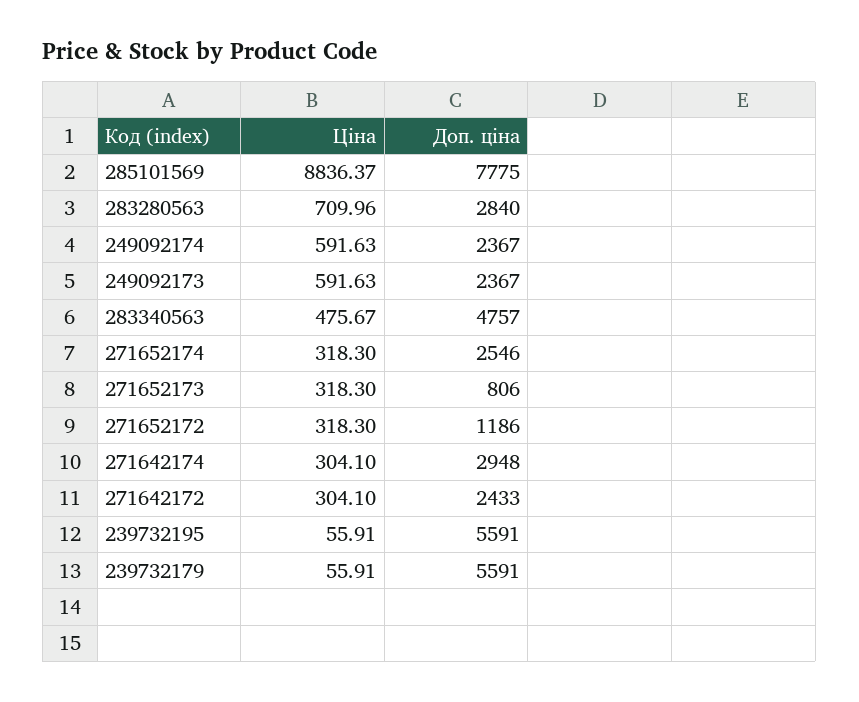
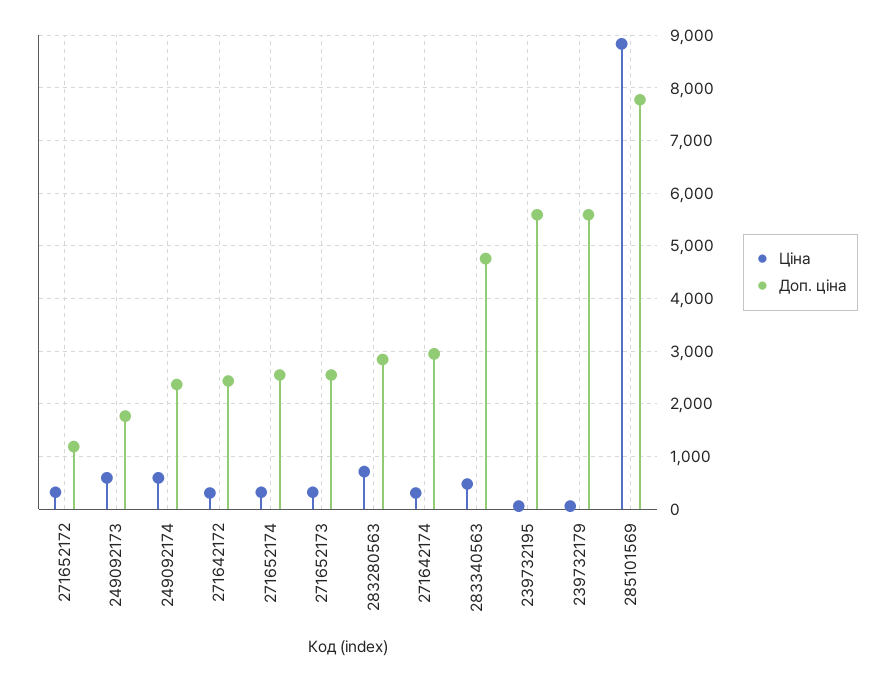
  {
    "Ціна": {
      "285101569": 8836.37,
      "283280563": 709.96,
      "249092174": 591.63,
      "249092173": 591.63,
      "283340563": 475.67,
      "271652174": 318.3,
      "271652173": 318.3,
      "271652172": 318.3,
      "271642174": 304.1,
      "271642172": 304.1,
      "239732195": 55.91,
      "239732179": 55.91
    },
    "Доп. ціна": {
      "285101569": 7775,
      "283280563": 2840,
      "249092174": 2367,
-     "249092173": 2367,
+     "249092173": 1800,
      "283340563": 4757,
      "271652174": 2546,
-     "271652173": 806,
+     "271652173": 2600,
      "271652172": 1186,
      "271642174": 2948,
      "271642172": 2433,
      "239732195": 5591,
      "239732179": 5591
    }
  }

